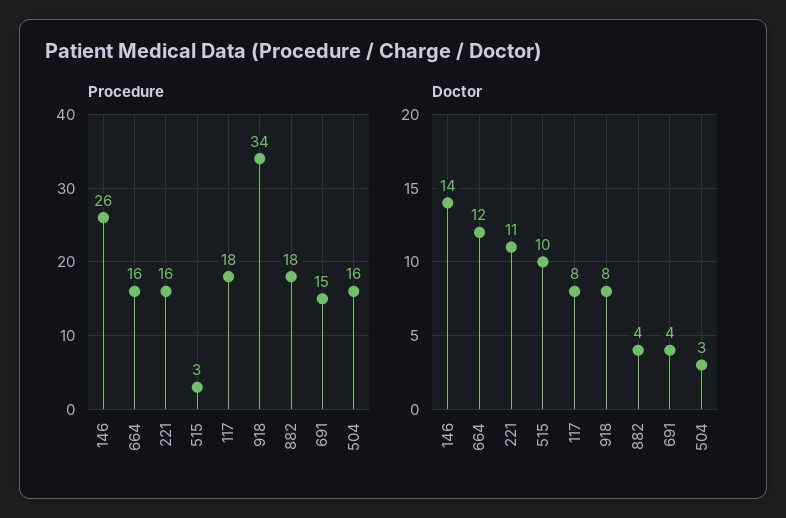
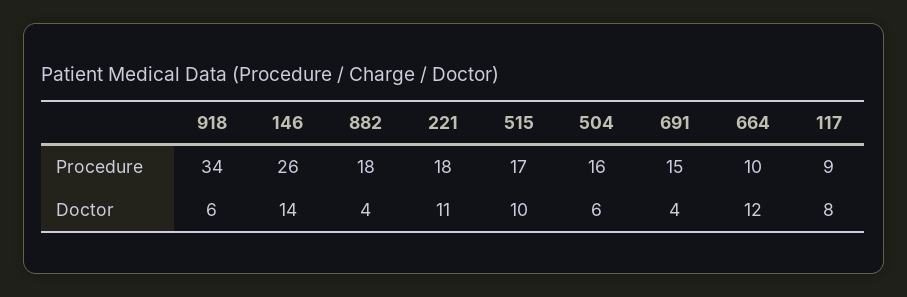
  {
    "Procedure": {
      "146": 26,
-     "664": 16,
+     "664": 10,
-     "221": 16,
+     "221": 18,
-     "515": 3,
+     "515": 17,
-     "117": 18,
+     "117": 9,
      "918": 34,
      "882": 18,
      "691": 15,
      "504": 16
    },
    "Doctor": {
      "146": 14,
      "664": 12,
      "221": 11,
      "515": 10,
      "117": 8,
-     "918": 8,
+     "918": 6,
      "882": 4,
      "691": 4,
-     "504": 3
+     "504": 6
    }
  }

